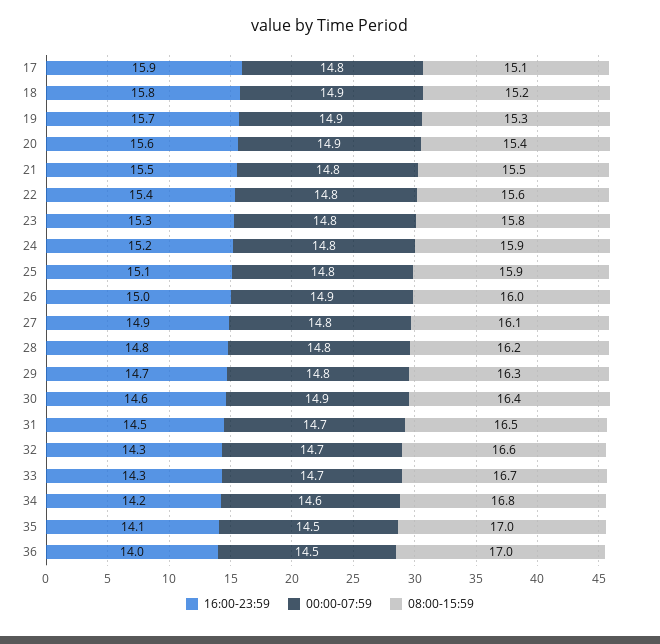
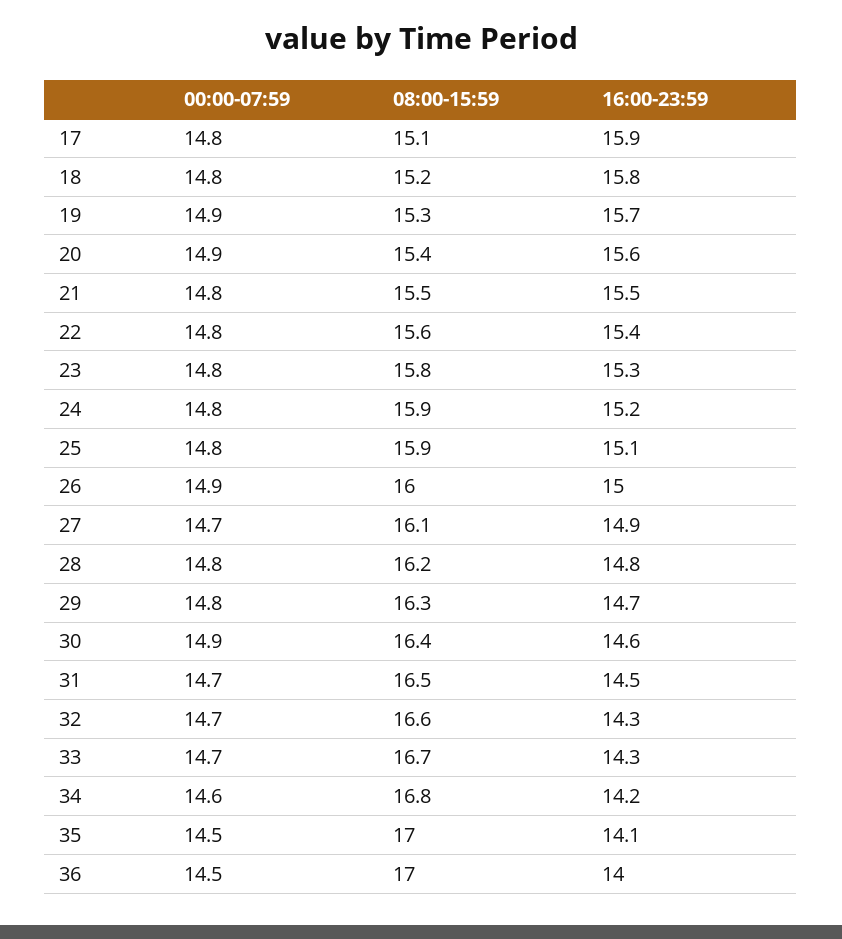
  {
    "16:00-23:59": {
      "17": 15.9,
      "18": 15.8,
      "19": 15.7,
      "20": 15.6,
      "21": 15.5,
      "22": 15.4,
      "23": 15.3,
      "24": 15.2,
      "25": 15.1,
      "26": 15,
      "27": 14.9,
      "28": 14.8,
      "29": 14.7,
      "30": 14.6,
      "31": 14.5,
      "32": 14.3,
      "33": 14.3,
      "34": 14.2,
      "35": 14.1,
      "36": 14
    },
    "00:00-07:59": {
      "17": 14.8,
-     "18": 14.9,
+     "18": 14.8,
      "19": 14.9,
      "20": 14.9,
      "21": 14.8,
      "22": 14.8,
      "23": 14.8,
      "24": 14.8,
      "25": 14.8,
      "26": 14.9,
-     "27": 14.8,
+     "27": 14.7,
      "28": 14.8,
      "29": 14.8,
      "30": 14.9,
      "31": 14.7,
      "32": 14.7,
      "33": 14.7,
      "34": 14.6,
      "35": 14.5,
      "36": 14.5
    },
    "08:00-15:59": {
      "17": 15.1,
      "18": 15.2,
      "19": 15.3,
      "20": 15.4,
      "21": 15.5,
      "22": 15.6,
      "23": 15.8,
      "24": 15.9,
      "25": 15.9,
      "26": 16,
      "27": 16.1,
      "28": 16.2,
      "29": 16.3,
      "30": 16.4,
      "31": 16.5,
      "32": 16.6,
      "33": 16.7,
      "34": 16.8,
      "35": 17,
      "36": 17
    }
  }

